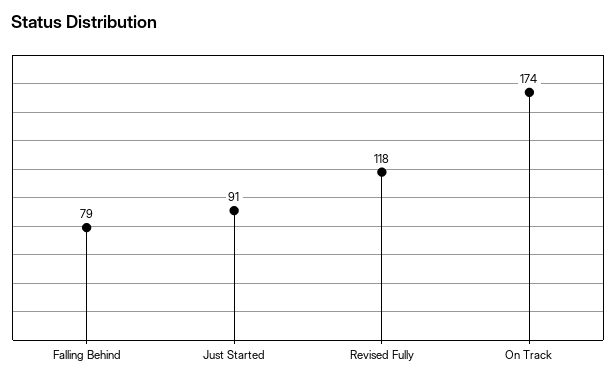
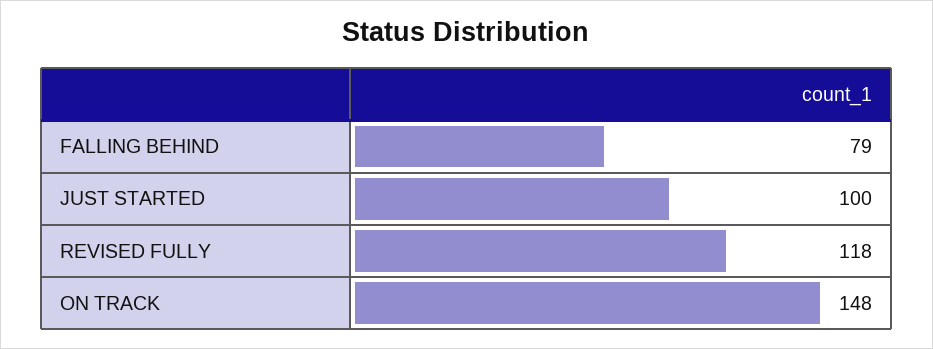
  {
    "Falling Behind": 79,
-   "Just Started": 91,
+   "Just Started": 100,
    "Revised Fully": 118,
-   "On Track": 174
+   "On Track": 148
  }

